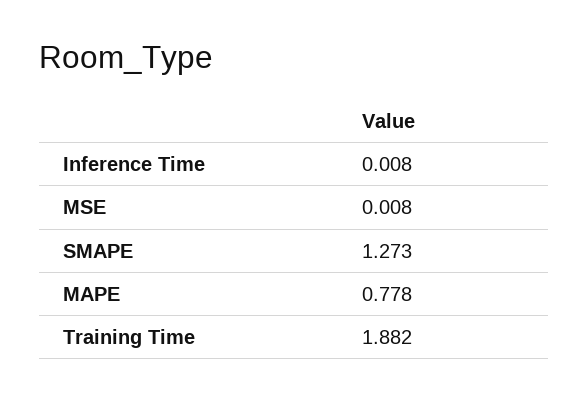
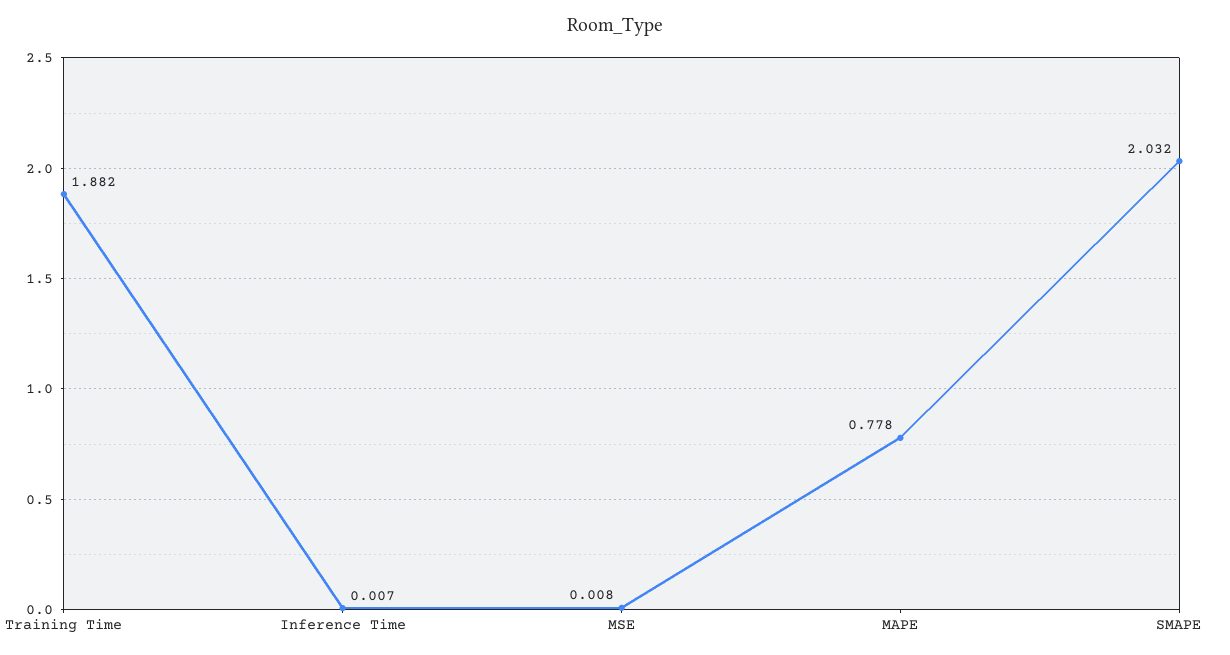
  {
-   "Inference Time": 0.008,
+   "Inference Time": 0.007,
    "MSE": 0.008,
-   "SMAPE": 1.273,
+   "SMAPE": 2.032,
    "MAPE": 0.778,
    "Training Time": 1.882
  }

